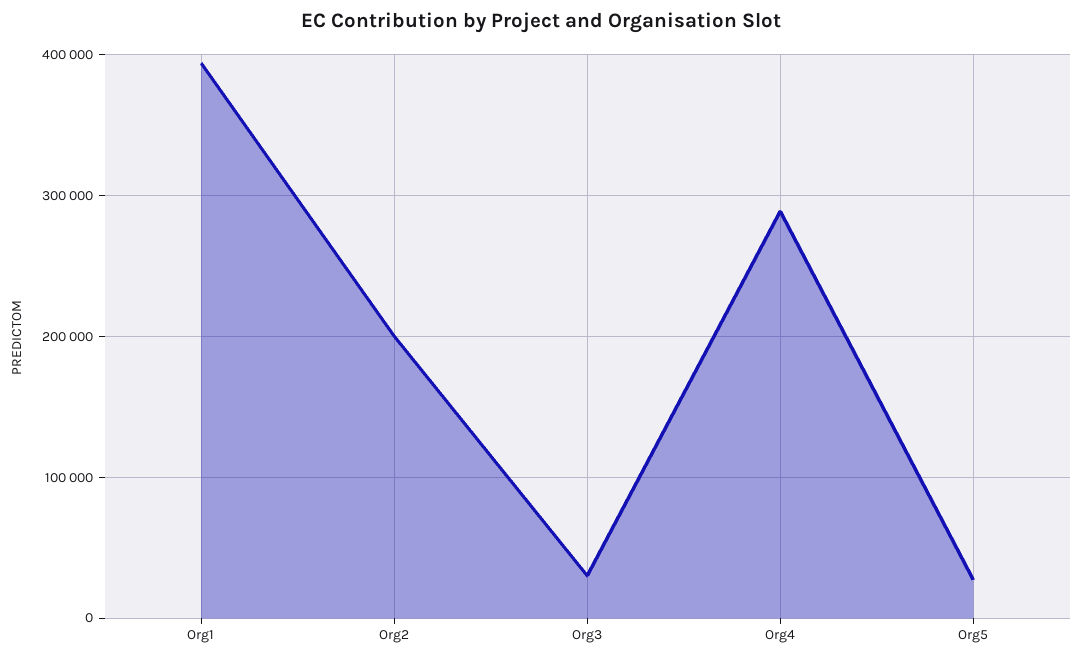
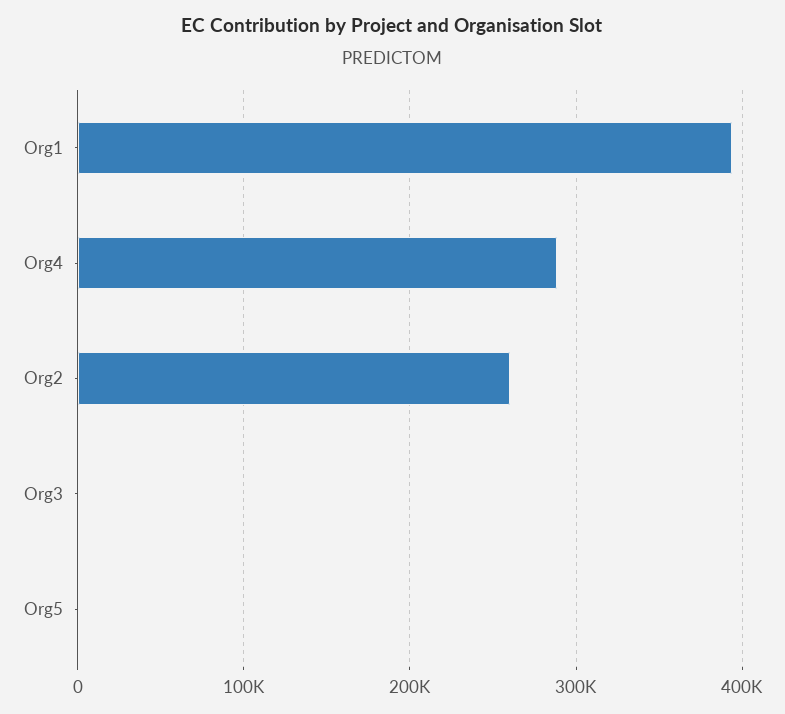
  {
    "Org1": 390000,
-   "Org2": 200000,
+   "Org2": 260000,
-   "Org3": 30000,
+   "Org3": 0,
    "Org4": 290000,
-   "Org5": 30000
+   "Org5": 0
  }

